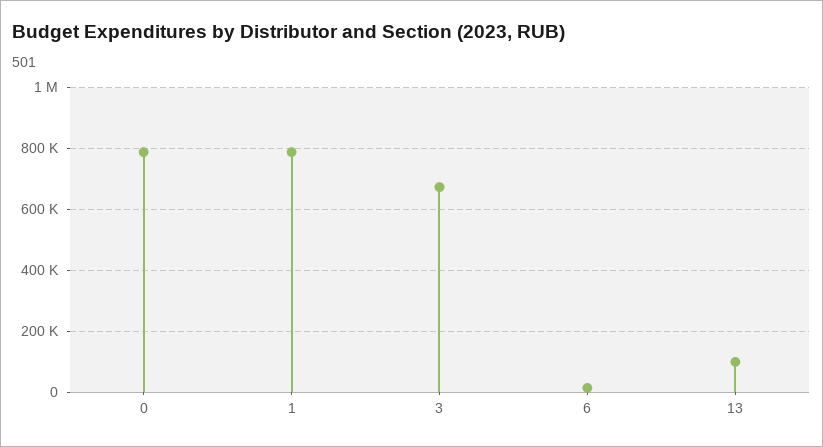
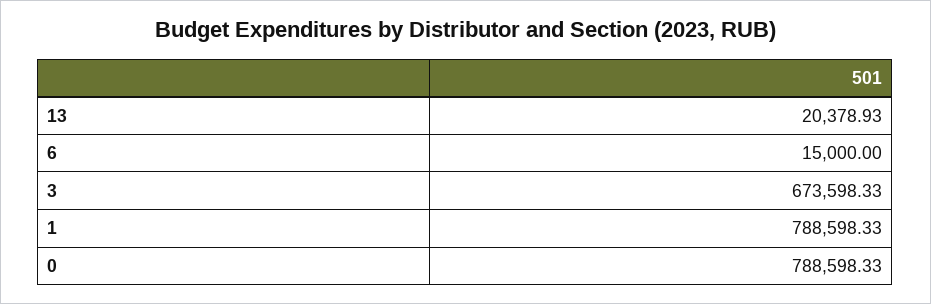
  {
    "0": 788598.33,
    "1": 788598.33,
    "3": 673598.33,
    "6": 15000,
-   "13": 100000
+   "13": 20378.93
  }

